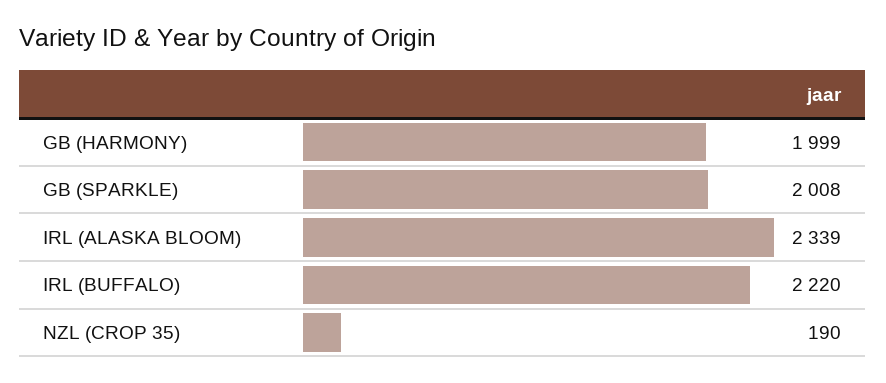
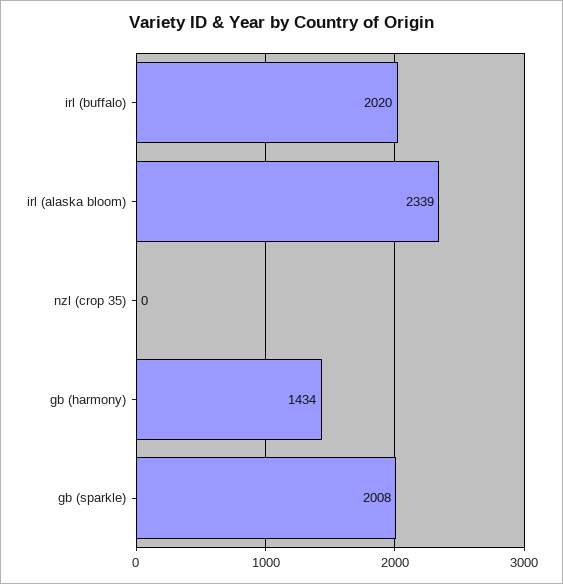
  {
-   "GB (HARMONY)": 1999,
+   "GB (HARMONY)": 1434,
    "GB (SPARKLE)": 2008,
    "IRL (ALASKA BLOOM)": 2339,
-   "IRL (BUFFALO)": 2220,
+   "IRL (BUFFALO)": 2020,
-   "NZL (CROP 35)": 190
+   "NZL (CROP 35)": 0
  }

